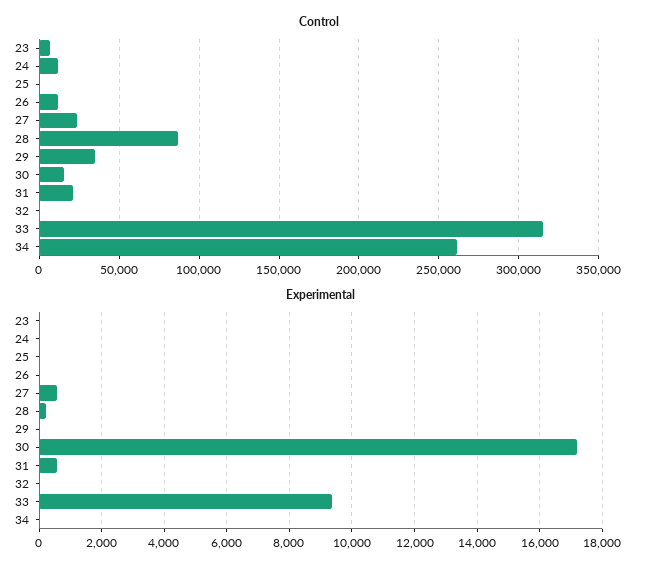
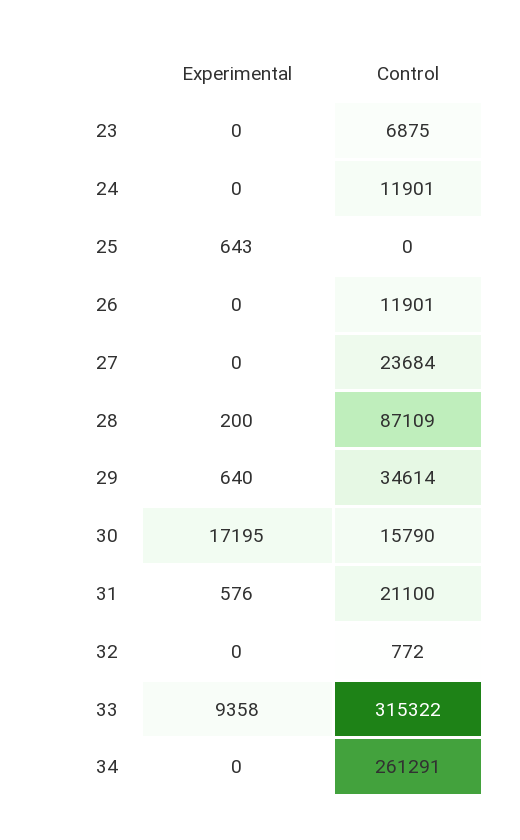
  {
    "Control": {
      "23": 6875,
      "24": 11901,
      "25": 0,
      "26": 11901,
      "27": 23684,
      "28": 87109,
      "29": 34614,
      "30": 15790,
      "31": 21100,
      "32": 772,
      "33": 315322,
      "34": 261291
    },
    "Experimental": {
      "23": 0,
      "24": 0,
-     "25": 0,
+     "25": 643,
      "26": 0,
-     "27": 600,
+     "27": 0,
      "28": 200,
-     "29": 0,
+     "29": 640,
      "30": 17195,
      "31": 576,
      "32": 0,
      "33": 9358,
      "34": 0
    }
  }

